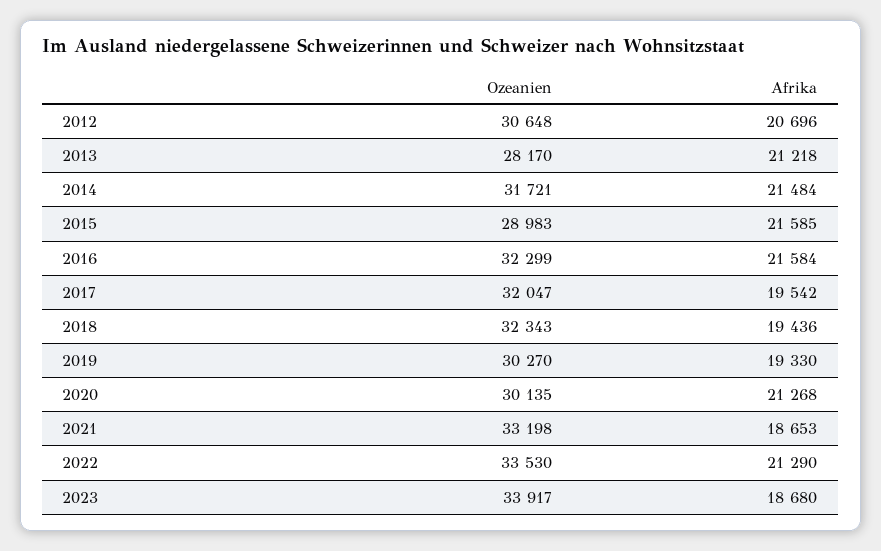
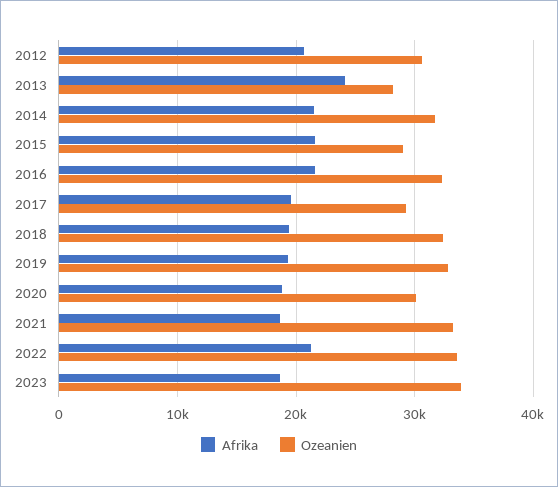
  {
    "Ozeanien": {
      "2012": 30648,
      "2013": 28170,
      "2014": 31721,
      "2015": 28983,
      "2016": 32299,
-     "2017": 32047,
+     "2017": 29000,
      "2018": 32343,
-     "2019": 30270,
+     "2019": 33000,
      "2020": 30135,
      "2021": 33198,
      "2022": 33530,
      "2023": 33917
    },
    "Afrika": {
      "2012": 20696,
-     "2013": 21218,
+     "2013": 24000,
      "2014": 21484,
      "2015": 21585,
      "2016": 21584,
      "2017": 19542,
      "2018": 19436,
      "2019": 19330,
-     "2020": 21268,
+     "2020": 19000,
      "2021": 18653,
      "2022": 21290,
      "2023": 18680
    }
  }

